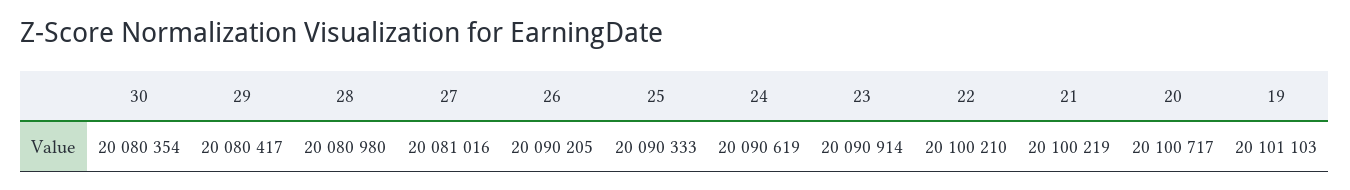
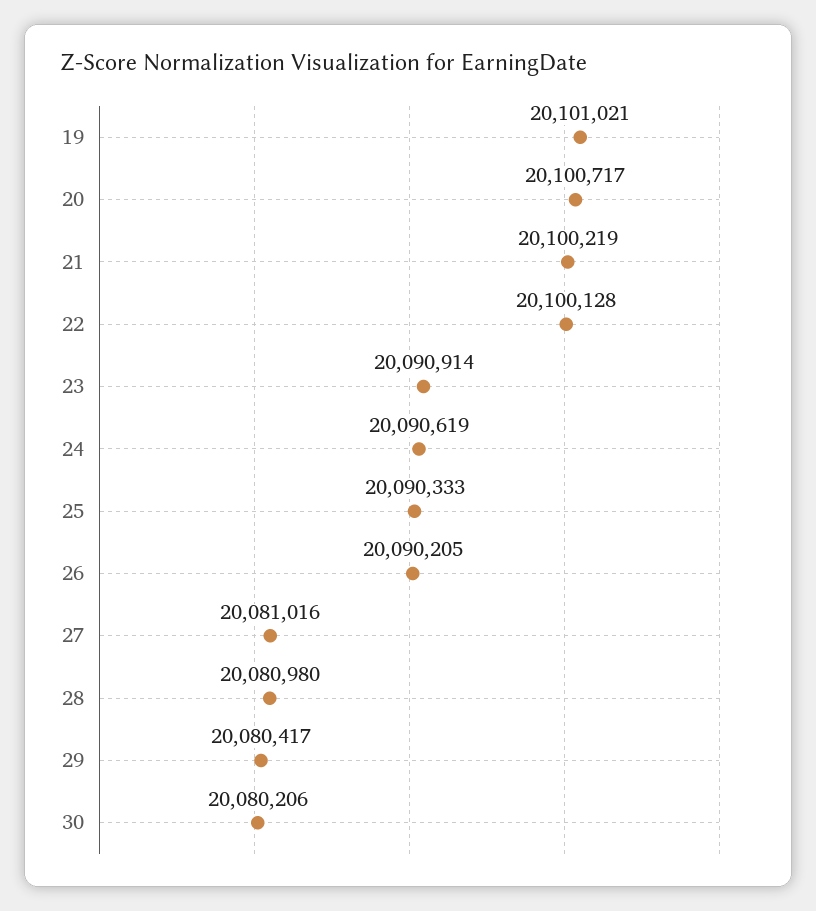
  {
-   "30": 20080354,
+   "30": 20080206,
    "29": 20080417,
    "28": 20080980,
    "27": 20081016,
    "26": 20090205,
    "25": 20090333,
    "24": 20090619,
    "23": 20090914,
-   "22": 20100210,
+   "22": 20100128,
    "21": 20100219,
    "20": 20100717,
-   "19": 20101103
+   "19": 20101021
  }

